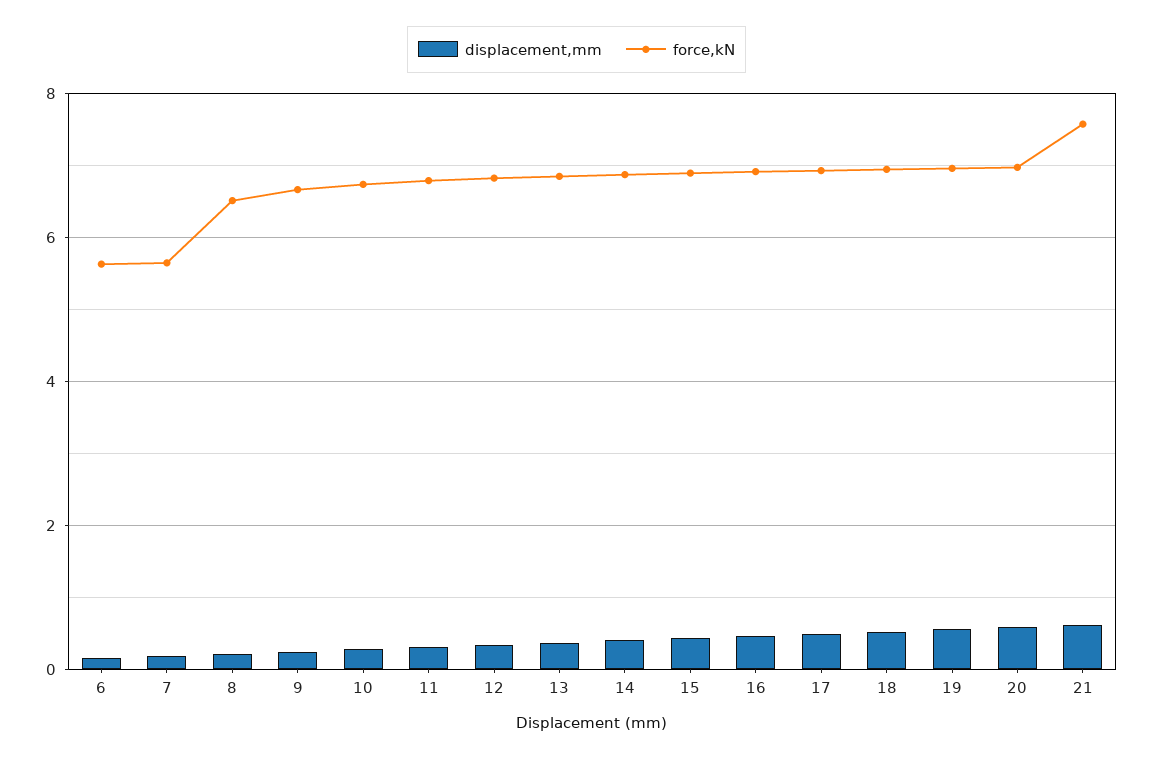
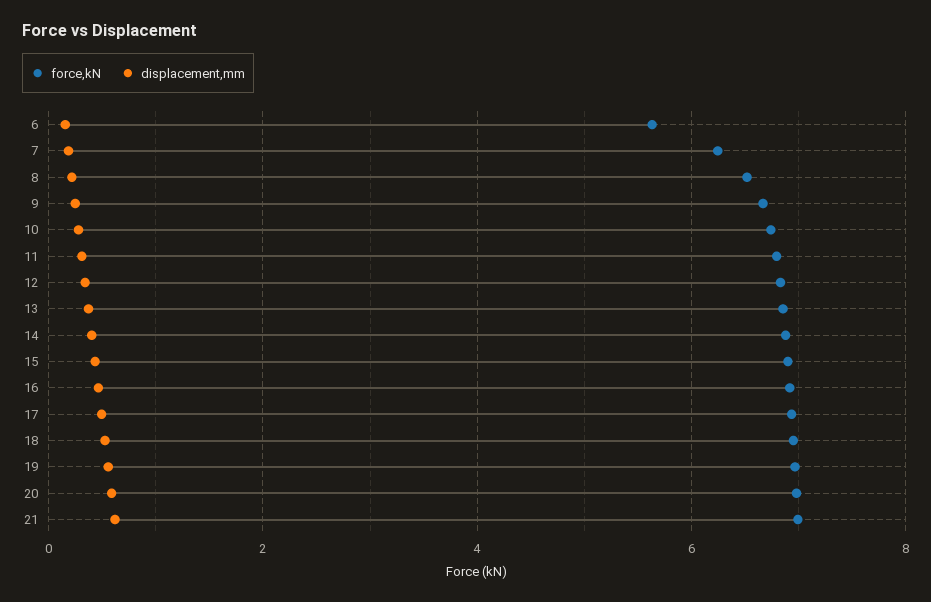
  {
    "displacement,mm": {
      "6": 0.2,
      "7": 0.2,
      "8": 0.2,
      "9": 0.2,
      "10": 0.2,
      "11": 0.4,
      "12": 0.4,
      "13": 0.4,
      "14": 0.4,
      "15": 0.4,
      "16": 0.4,
      "17": 0.4,
      "18": 0.6,
      "19": 0.6,
      "20": 0.6,
      "21": 0.6
    },
    "force,kN": {
      "6": 5.6,
-     "7": 5.6,
+     "7": 6.2,
      "8": 6.6,
      "9": 6.6,
      "10": 6.8,
      "11": 6.8,
      "12": 6.8,
      "13": 6.8,
      "14": 6.8,
      "15": 6.8,
      "16": 7,
      "17": 7,
      "18": 7,
      "19": 7,
      "20": 7,
-     "21": 7.6
+     "21": 7
    }
  }

